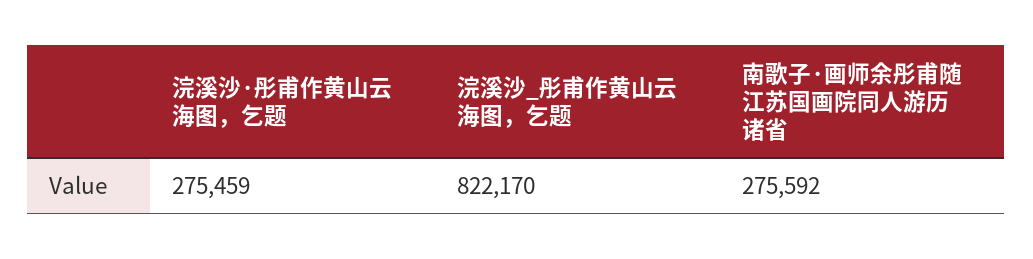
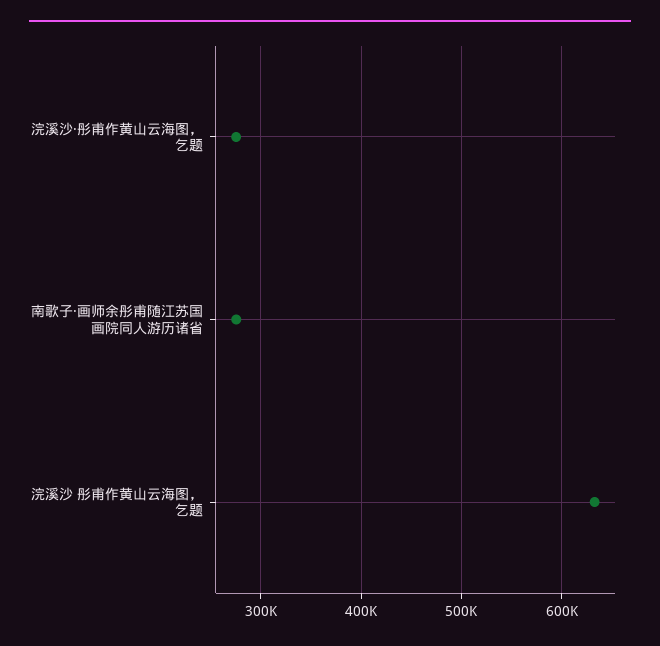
  {
    "浣溪沙·彤甫作黄山云海图，乞题": 275459,
-   "浣溪沙_彤甫作黄山云海图，乞题": 822170,
+   "浣溪沙_彤甫作黄山云海图，乞题": 630000,
    "南歌子·画师余彤甫随江苏国画院同人游历诸省": 275592
  }

